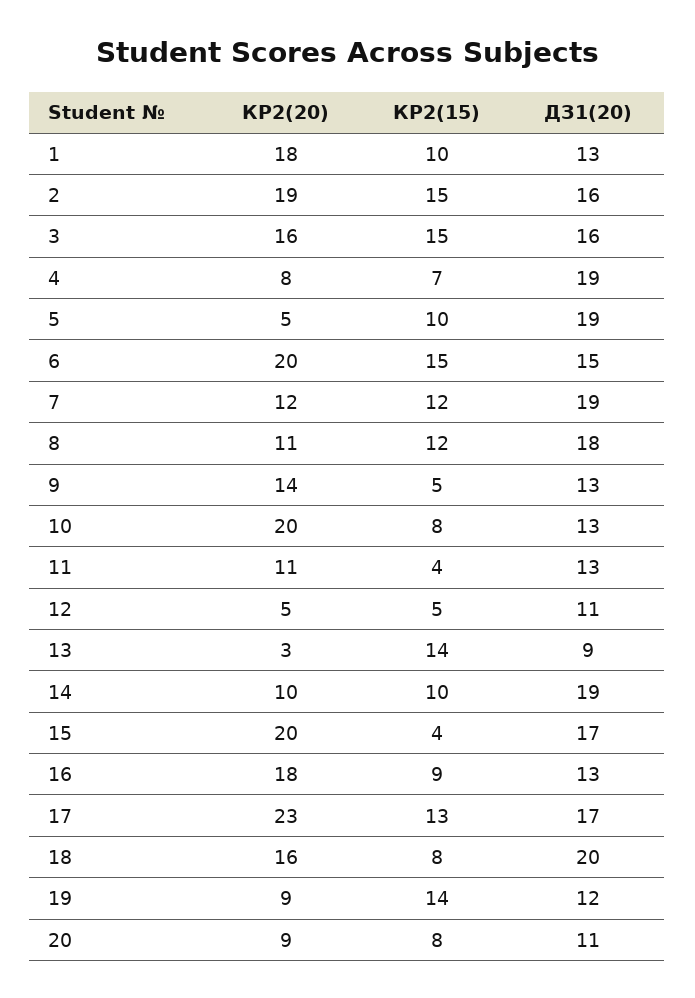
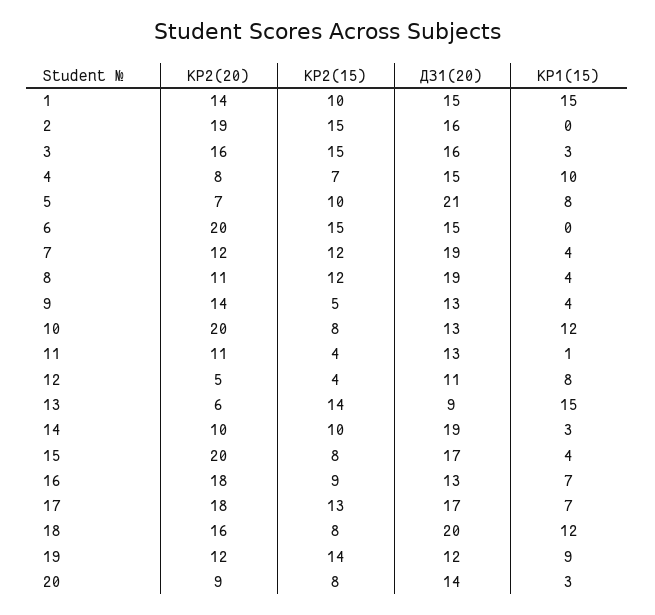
  {
    "КР2(20)": {
-     "1": 18,
+     "1": 14,
      "2": 19,
      "3": 16,
      "4": 8,
-     "5": 5,
+     "5": 7,
      "6": 20,
      "7": 12,
      "8": 11,
      "9": 14,
      "10": 20,
      "11": 11,
      "12": 5,
-     "13": 3,
+     "13": 6,
      "14": 10,
      "15": 20,
      "16": 18,
-     "17": 23,
+     "17": 18,
      "18": 16,
-     "19": 9,
+     "19": 12,
      "20": 9
    },
    "КР2(15)": {
      "1": 10,
      "2": 15,
      "3": 15,
      "4": 7,
      "5": 10,
      "6": 15,
      "7": 12,
      "8": 12,
      "9": 5,
      "10": 8,
      "11": 4,
-     "12": 5,
+     "12": 4,
      "13": 14,
      "14": 10,
-     "15": 4,
+     "15": 8,
      "16": 9,
      "17": 13,
      "18": 8,
      "19": 14,
      "20": 8
    },
    "ДЗ1(20)": {
-     "1": 13,
+     "1": 15,
      "2": 16,
      "3": 16,
-     "4": 19,
+     "4": 15,
-     "5": 19,
+     "5": 21,
      "6": 15,
      "7": 19,
-     "8": 18,
+     "8": 19,
      "9": 13,
      "10": 13,
      "11": 13,
      "12": 11,
      "13": 9,
      "14": 19,
      "15": 17,
      "16": 13,
      "17": 17,
      "18": 20,
      "19": 12,
-     "20": 11
+     "20": 14
-   }
+   },
+   "КР1(15)": {
+     "1": 15,
+     "2": 0,
+     "3": 3,
+     "4": 10,
+     "5": 8,
+     "6": 0,
+     "7": 4,
+     "8": 4,
+     "9": 4,
+     "10": 12,
+     "11": 1,
+     "12": 8,
+     "13": 15,
+     "14": 3,
+     "15": 4,
+     "16": 7,
+     "17": 7,
+     "18": 12,
+     "19": 9,
+     "20": 3
+   }
  }

